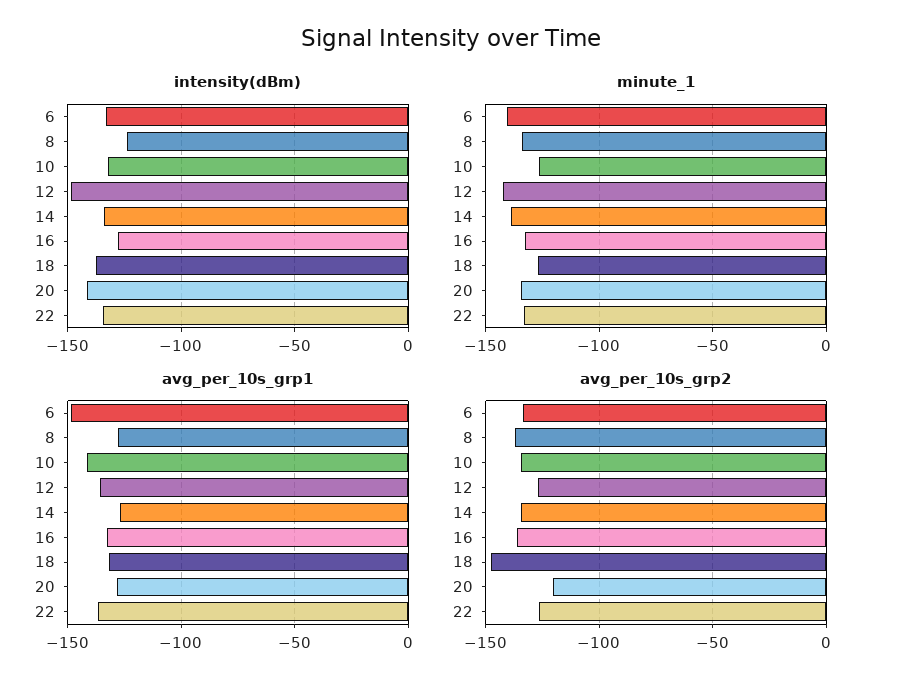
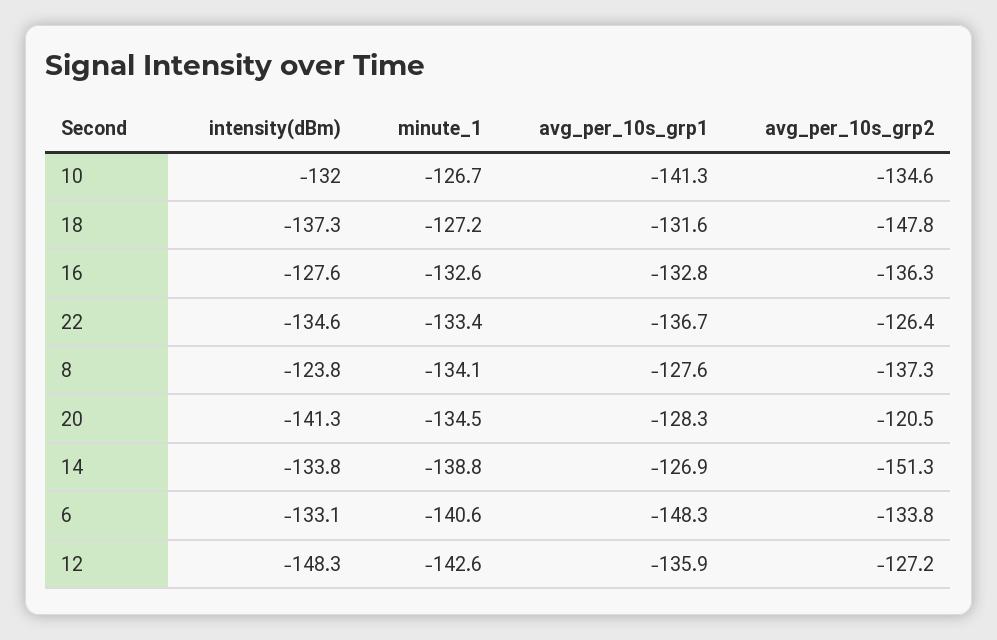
  {
    "intensity(dBm)": {
      "6": -133.1,
      "8": -123.8,
      "10": -132,
      "12": -148.3,
      "14": -133.8,
      "16": -127.6,
      "18": -137.3,
      "20": -141.3,
      "22": -134.6
    },
    "minute_1": {
      "6": -140.6,
      "8": -134.1,
      "10": -126.7,
      "12": -142.6,
      "14": -138.8,
      "16": -132.6,
      "18": -127.2,
      "20": -134.5,
      "22": -133.4
    },
    "avg_per_10s_grp1": {
      "6": -148.3,
      "8": -127.6,
      "10": -141.3,
      "12": -135.9,
      "14": -126.9,
      "16": -132.8,
      "18": -131.6,
      "20": -128.3,
      "22": -136.7
    },
    "avg_per_10s_grp2": {
      "6": -133.8,
      "8": -137.3,
      "10": -134.6,
      "12": -127.2,
-     "14": -135,
+     "14": -151.3,
      "16": -136.3,
      "18": -147.8,
      "20": -120.5,
      "22": -126.4
    }
  }

